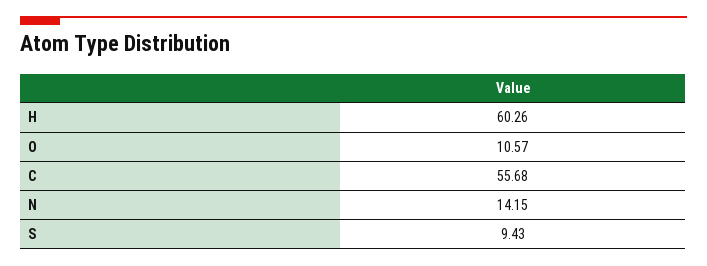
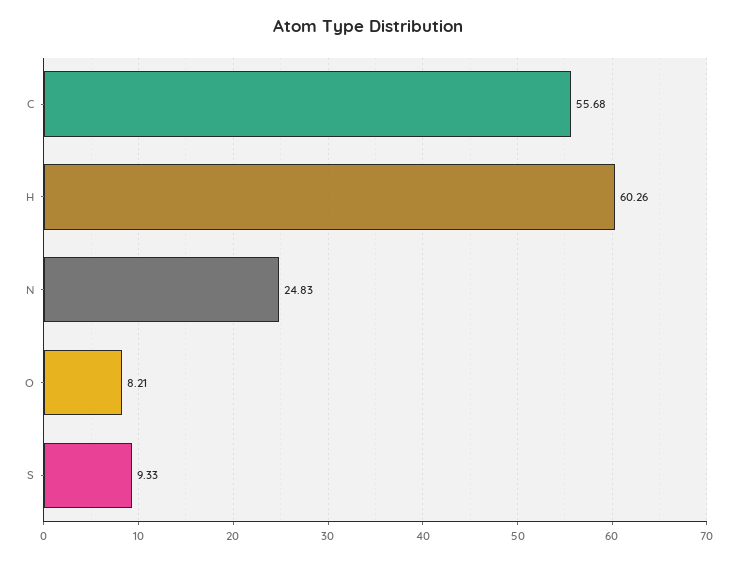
  {
    "H": 60.26,
-   "O": 10.57,
+   "O": 8.21,
    "C": 55.68,
-   "N": 14.15,
+   "N": 24.83,
-   "S": 9.43
+   "S": 9.33
  }

